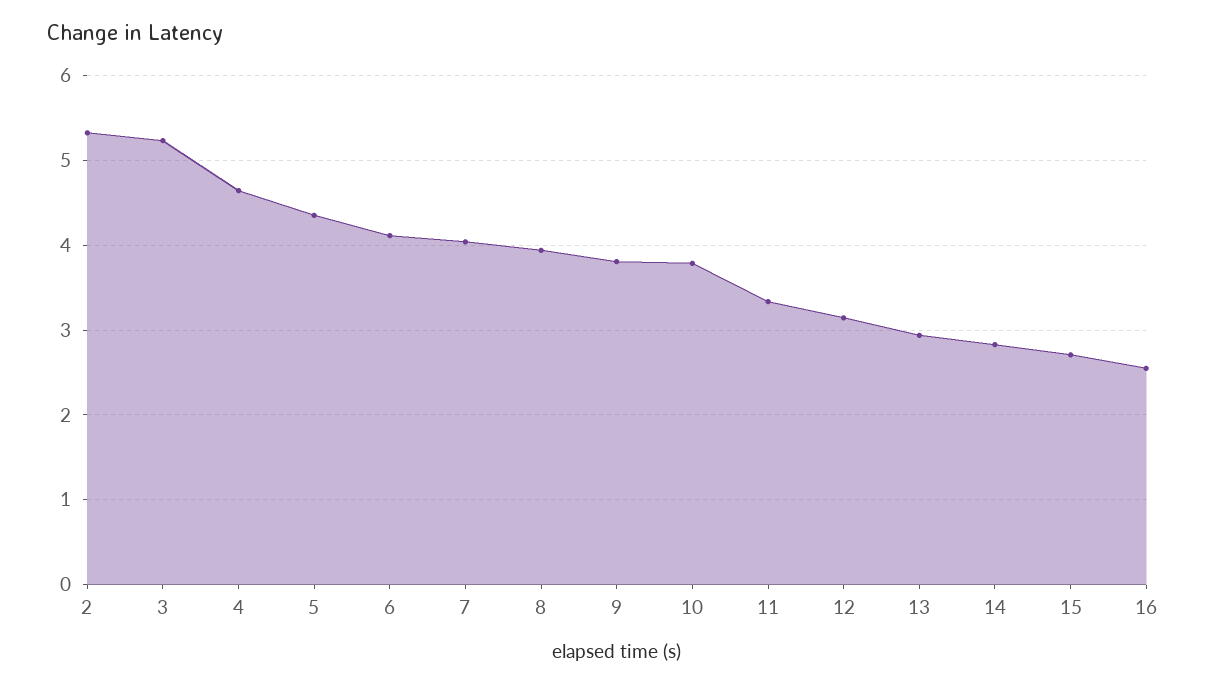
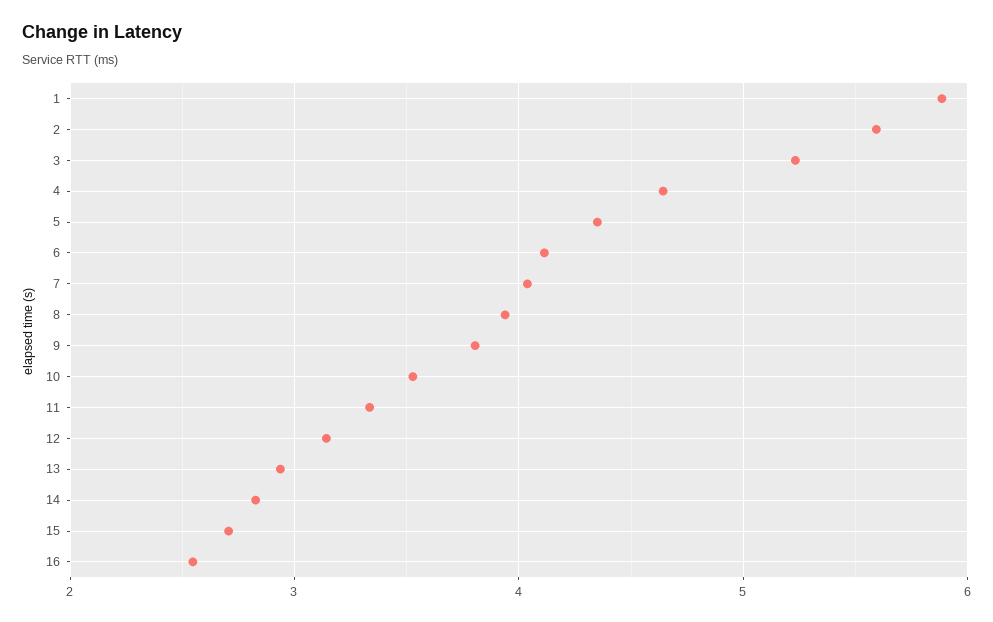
  {
-   "2": 5.3,
+   "2": 5.6,
    "3": 5.2,
    "4": 4.6,
    "5": 4.4,
    "6": 4.1,
    "7": 4,
    "8": 3.9,
    "9": 3.8,
-   "10": 3.8,
+   "10": 3.5,
    "11": 3.3,
    "12": 3.1,
    "13": 2.9,
    "14": 2.8,
    "15": 2.7,
-   "16": 2.5
+   "16": 2.5,
+   "1": 5.9
  }

